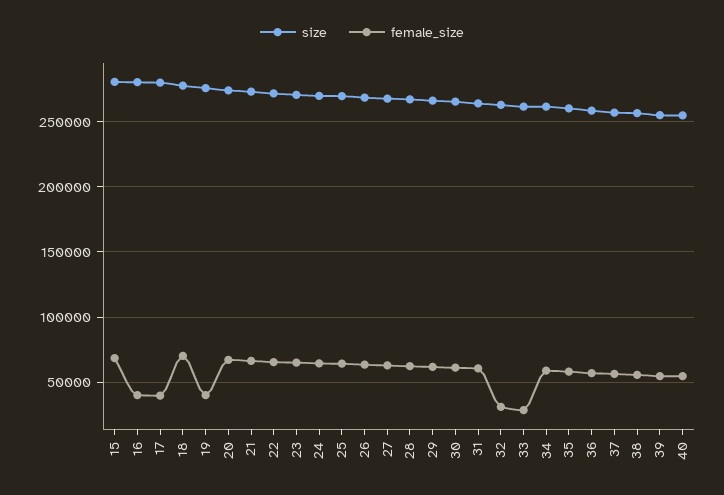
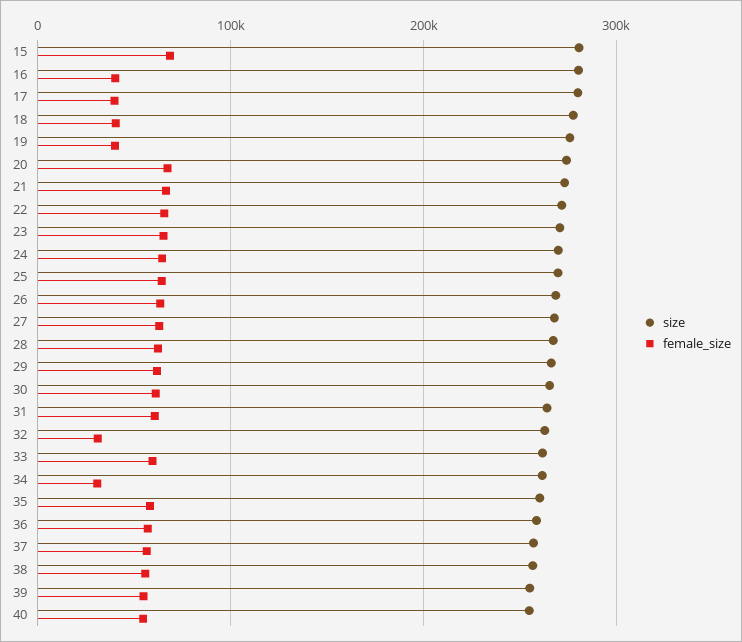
  {
    "size": {
      "15": 280000,
      "16": 280000,
      "17": 280000,
      "18": 280000,
      "19": 275000,
      "20": 275000,
      "21": 275000,
      "22": 270000,
      "23": 270000,
      "24": 270000,
      "25": 270000,
      "26": 270000,
      "27": 270000,
      "28": 265000,
      "29": 265000,
      "30": 265000,
      "31": 265000,
      "32": 265000,
      "33": 260000,
      "34": 260000,
      "35": 260000,
      "36": 260000,
      "37": 255000,
      "38": 255000,
      "39": 255000,
      "40": 255000
    },
    "female_size": {
      "15": 70000,
      "16": 40000,
      "17": 40000,
-     "18": 70000,
+     "18": 40000,
      "19": 40000,
      "20": 65000,
      "21": 65000,
      "22": 65000,
      "23": 65000,
      "24": 65000,
      "25": 65000,
      "26": 65000,
      "27": 65000,
      "28": 60000,
      "29": 60000,
      "30": 60000,
      "31": 60000,
      "32": 30000,
-     "33": 30000,
+     "33": 60000,
-     "34": 60000,
+     "34": 30000,
      "35": 60000,
      "36": 55000,
      "37": 55000,
      "38": 55000,
      "39": 55000,
      "40": 55000
    }
  }

